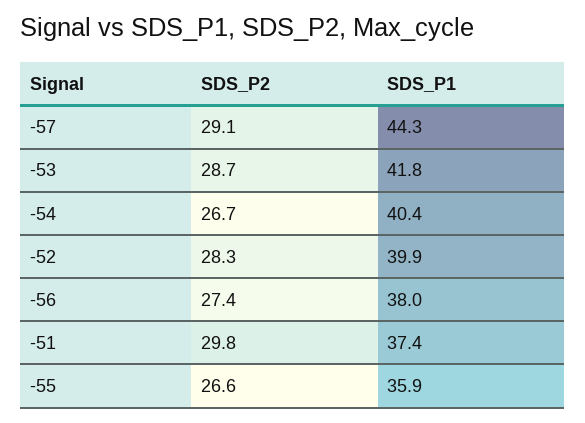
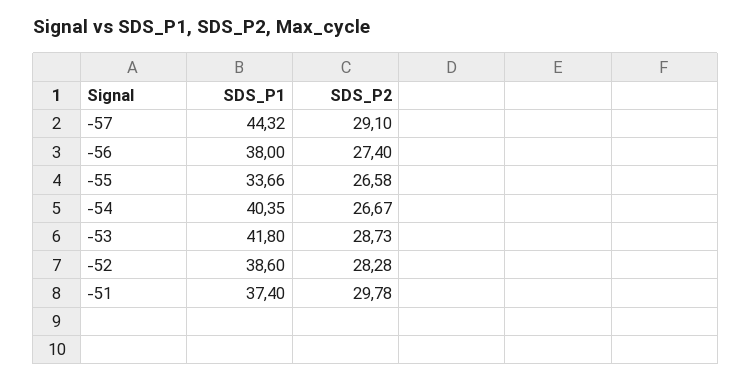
  {
    "SDS_P2": {
      "-57": 29.1,
      "-53": 28.73,
      "-54": 26.67,
      "-52": 28.28,
      "-56": 27.4,
      "-51": 29.78,
      "-55": 26.58
    },
    "SDS_P1": {
      "-57": 44.32,
      "-53": 41.8,
      "-54": 40.35,
-     "-52": 39.9,
+     "-52": 38.6,
      "-56": 38,
      "-51": 37.4,
-     "-55": 35.9
+     "-55": 33.66
    }
  }

